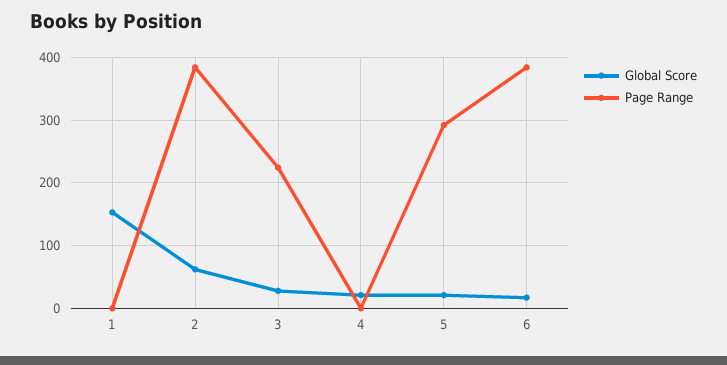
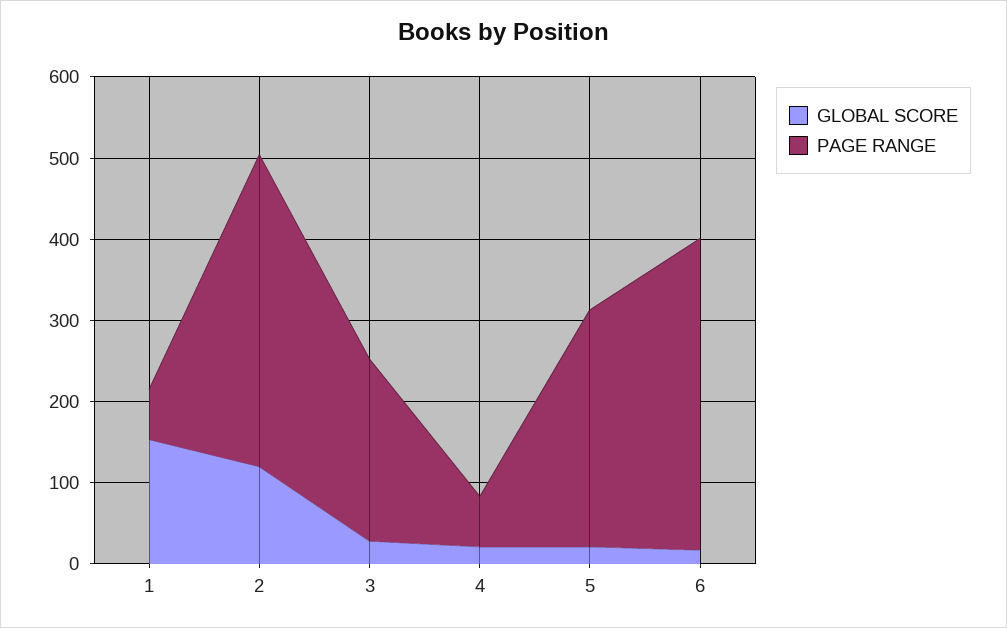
  {
    "Global Score": {
      "1": 150,
-     "2": 60,
+     "2": 120,
      "3": 30,
      "4": 20,
      "5": 20,
      "6": 20
    },
    "Page Range": {
-     "1": 0,
+     "1": 60,
      "2": 380,
      "3": 220,
-     "4": 0,
+     "4": 60,
      "5": 290,
      "6": 380
    }
  }

